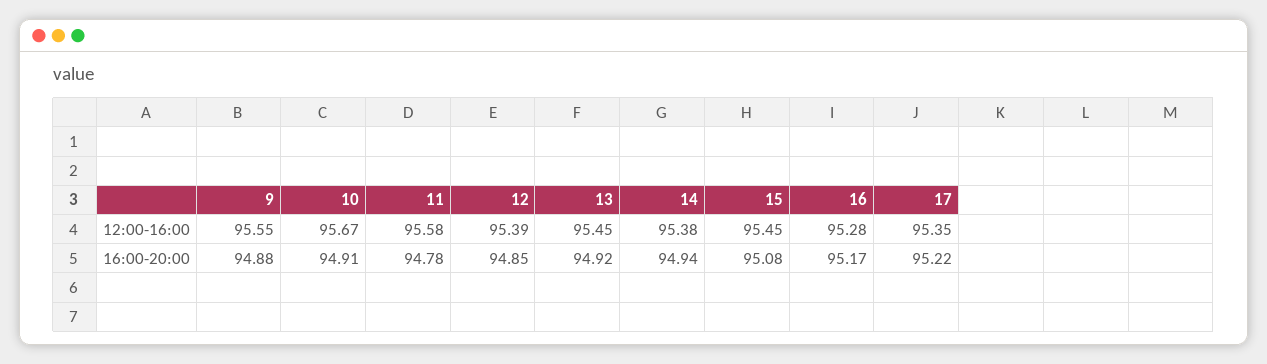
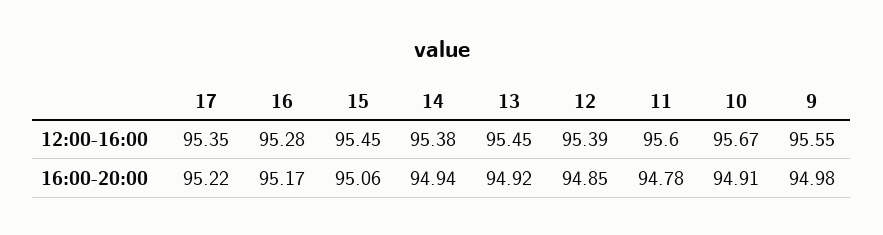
  {
    "9": {
      "12:00-16:00": 95.55,
-     "16:00-20:00": 94.88
+     "16:00-20:00": 94.98
    },
    "10": {
      "12:00-16:00": 95.67,
      "16:00-20:00": 94.91
    },
    "11": {
-     "12:00-16:00": 95.58,
+     "12:00-16:00": 95.6,
      "16:00-20:00": 94.78
    },
    "12": {
      "12:00-16:00": 95.39,
      "16:00-20:00": 94.85
    },
    "13": {
      "12:00-16:00": 95.45,
      "16:00-20:00": 94.92
    },
    "14": {
      "12:00-16:00": 95.38,
      "16:00-20:00": 94.94
    },
    "15": {
      "12:00-16:00": 95.45,
-     "16:00-20:00": 95.08
+     "16:00-20:00": 95.06
    },
    "16": {
      "12:00-16:00": 95.28,
      "16:00-20:00": 95.17
    },
    "17": {
      "12:00-16:00": 95.35,
      "16:00-20:00": 95.22
    }
  }

